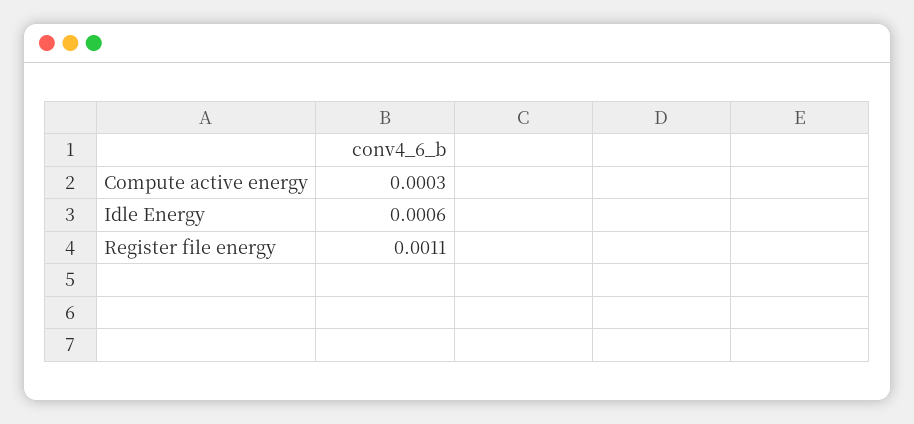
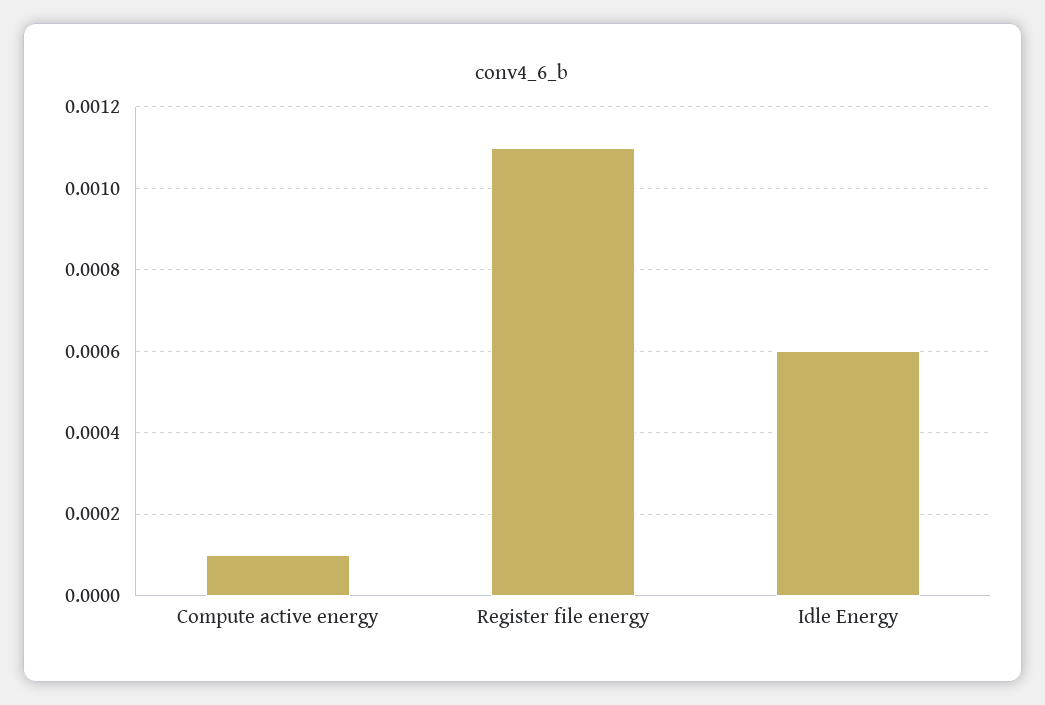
  {
-   "Compute active energy": 0.0003,
+   "Compute active energy": 0.0001,
    "Idle Energy": 0.0006,
    "Register file energy": 0.0011
  }

